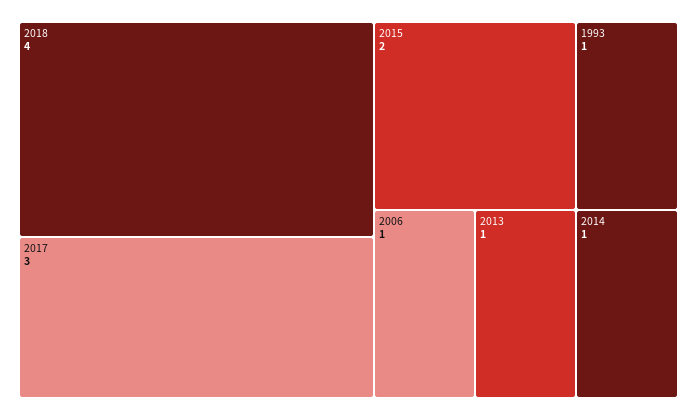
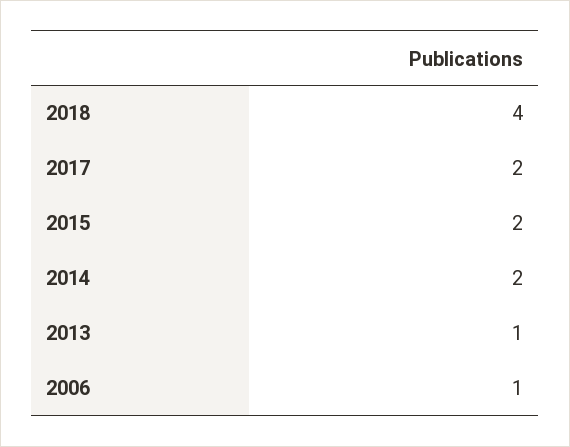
  {
    "2018": 4,
-   "2017": 3,
+   "2017": 2,
    "2015": 2,
-   "1993": 1,
    "2006": 1,
    "2013": 1,
-   "2014": 1
+   "2014": 2
  }

